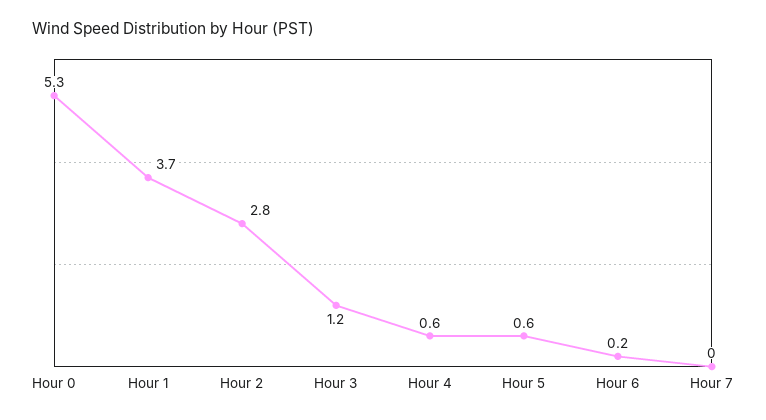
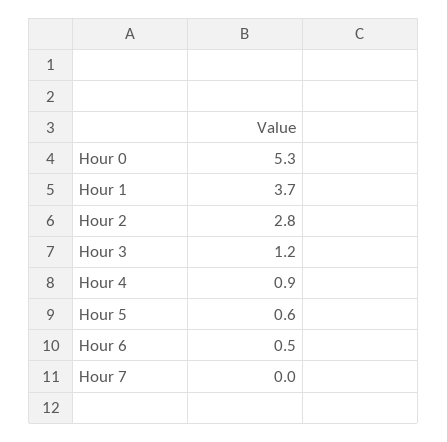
  {
    "Hour 0": 5.3,
    "Hour 1": 3.7,
    "Hour 2": 2.8,
    "Hour 3": 1.2,
-   "Hour 4": 0.6,
+   "Hour 4": 0.9,
    "Hour 5": 0.6,
-   "Hour 6": 0.2,
+   "Hour 6": 0.5,
    "Hour 7": 0
  }

